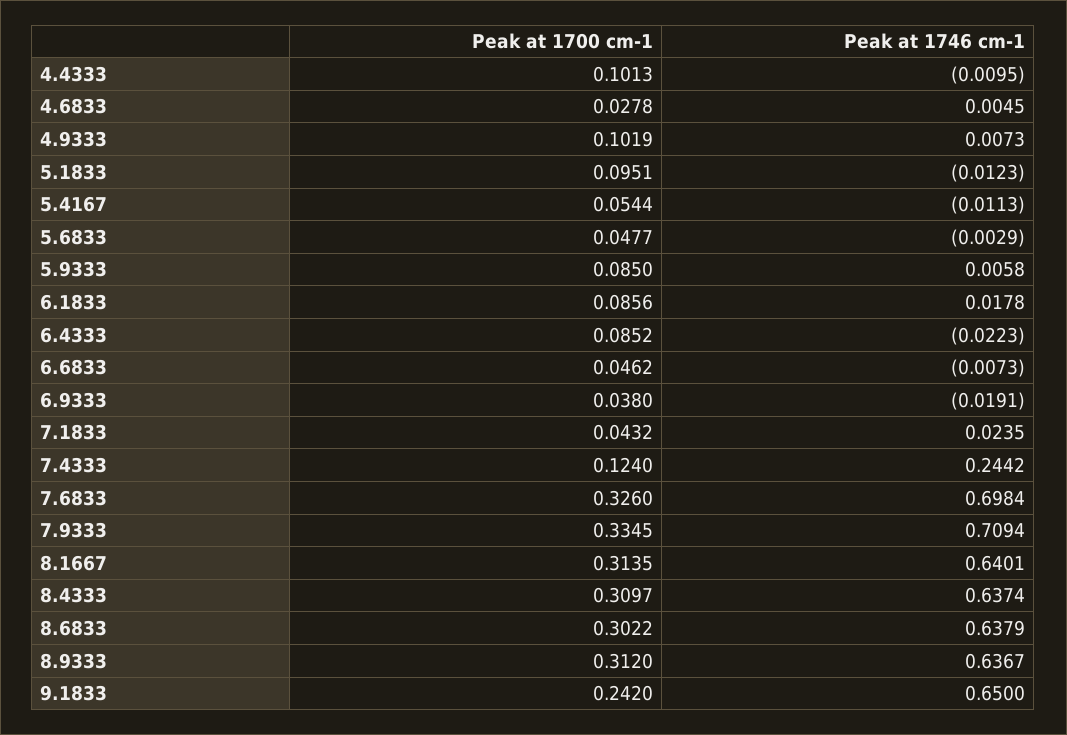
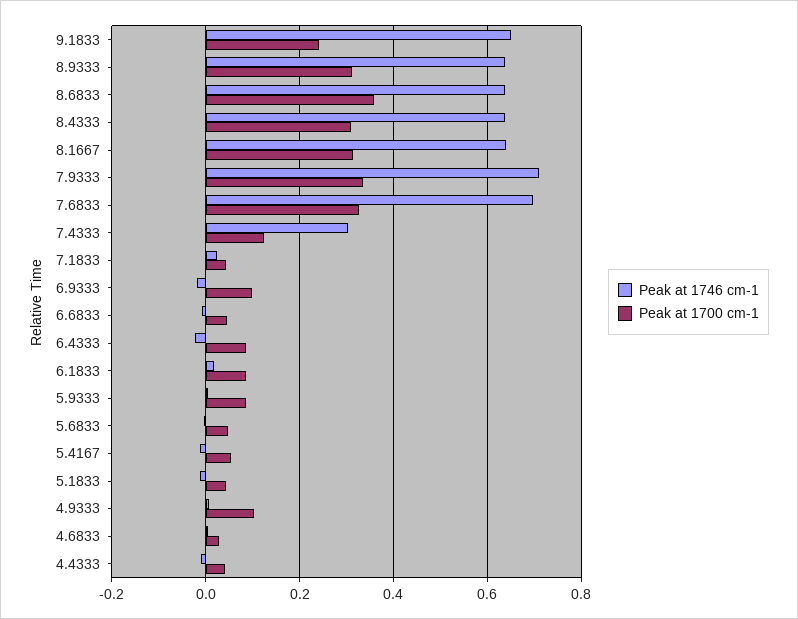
  {
    "Peak at 1700 cm-1": {
-     "4.4333": 0.1013,
+     "4.4333": 0.04,
      "4.6833": 0.0278,
      "4.9333": 0.1019,
-     "5.1833": 0.0951,
+     "5.1833": 0.04,
      "5.4167": 0.0544,
      "5.6833": 0.0477,
      "5.9333": 0.085,
      "6.1833": 0.0856,
      "6.4333": 0.0852,
      "6.6833": 0.0462,
-     "6.9333": 0.038,
+     "6.9333": 0.1,
      "7.1833": 0.0432,
      "7.4333": 0.124,
      "7.6833": 0.326,
      "7.9333": 0.3345,
      "8.1667": 0.3135,
      "8.4333": 0.3097,
-     "8.6833": 0.3022,
+     "8.6833": 0.36,
      "8.9333": 0.312,
      "9.1833": 0.242
    },
    "Peak at 1746 cm-1": {
      "4.4333": -0.0095,
      "4.6833": 0.0045,
      "4.9333": 0.0073,
      "5.1833": -0.0123,
      "5.4167": -0.0113,
      "5.6833": -0.0029,
      "5.9333": 0.0058,
      "6.1833": 0.0178,
      "6.4333": -0.0223,
      "6.6833": -0.0073,
      "6.9333": -0.0191,
      "7.1833": 0.0235,
-     "7.4333": 0.2442,
+     "7.4333": 0.3,
      "7.6833": 0.6984,
      "7.9333": 0.7094,
      "8.1667": 0.6401,
      "8.4333": 0.6374,
      "8.6833": 0.6379,
      "8.9333": 0.6367,
      "9.1833": 0.65
    }
  }

